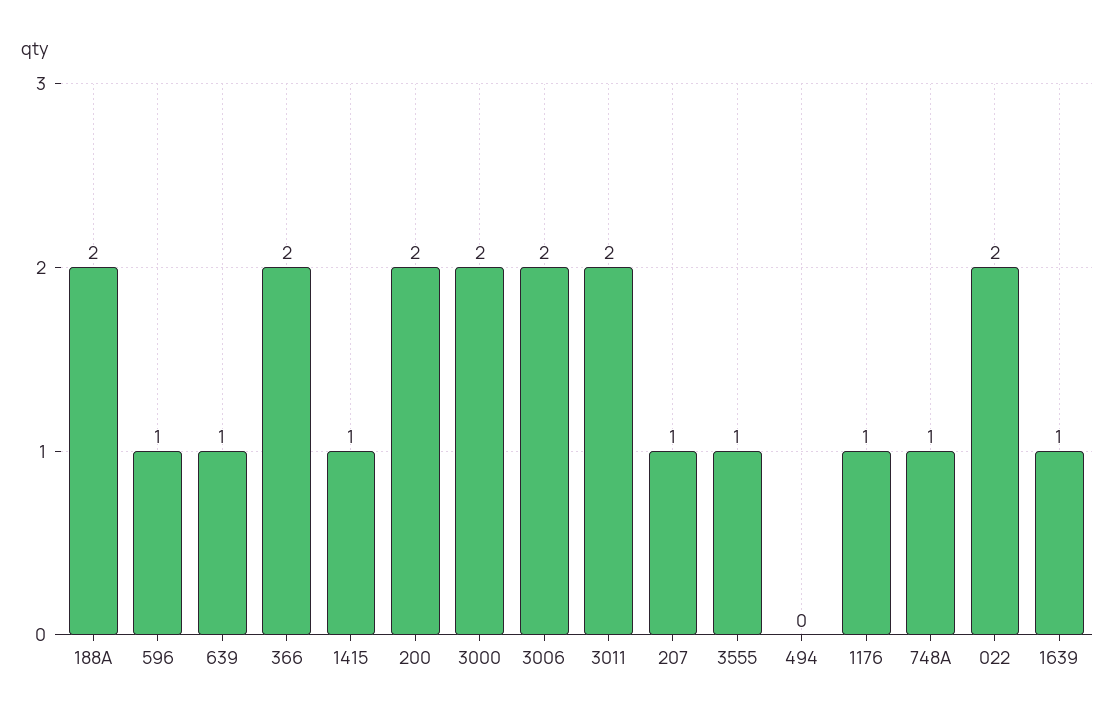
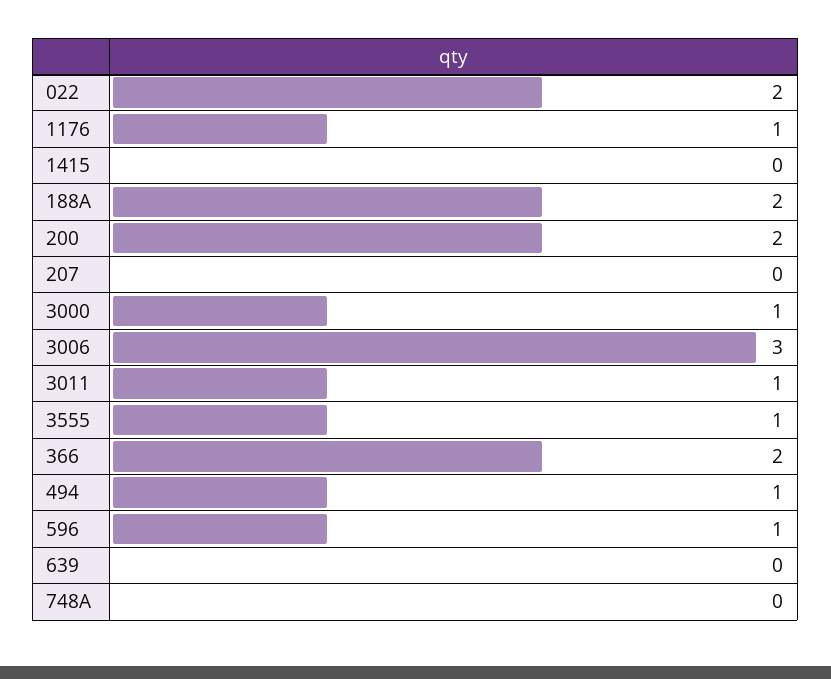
  {
    "188A": 2,
    "596": 1,
-   "639": 1,
+   "639": 0,
    "366": 2,
-   "1415": 1,
+   "1415": 0,
    "200": 2,
-   "3000": 2,
+   "3000": 1,
-   "3006": 2,
+   "3006": 3,
-   "3011": 2,
+   "3011": 1,
-   "207": 1,
+   "207": 0,
    "3555": 1,
-   "494": 0,
+   "494": 1,
    "1176": 1,
-   "748A": 1,
+   "748A": 0,
-   "022": 2,
+   "022": 2
-   "1639": 1
  }

